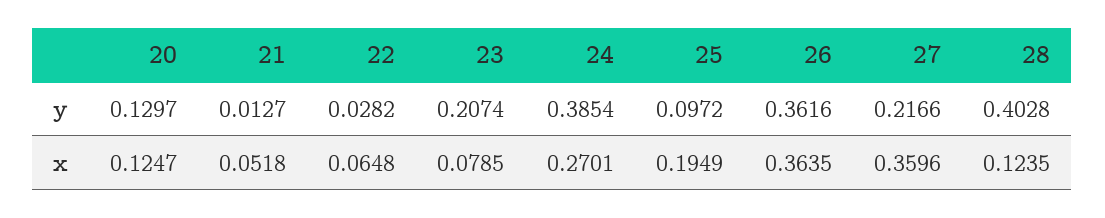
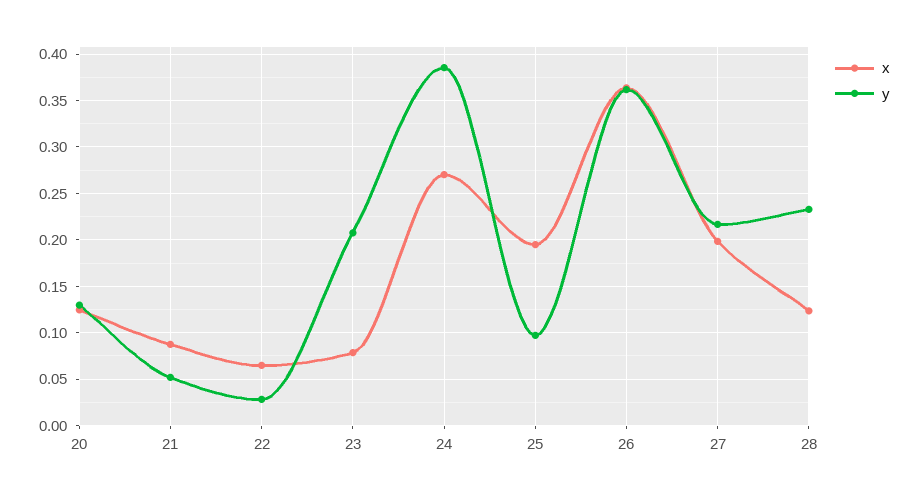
  {
    "y": {
      "20": 0.1297,
-     "21": 0.0127,
+     "21": 0.05,
      "22": 0.0282,
      "23": 0.2074,
      "24": 0.3854,
      "25": 0.0972,
      "26": 0.3616,
      "27": 0.2166,
-     "28": 0.4028
+     "28": 0.23
    },
    "x": {
      "20": 0.1247,
-     "21": 0.0518,
+     "21": 0.09,
      "22": 0.0648,
      "23": 0.0785,
      "24": 0.2701,
      "25": 0.1949,
      "26": 0.3635,
-     "27": 0.3596,
+     "27": 0.2,
      "28": 0.1235
    }
  }

